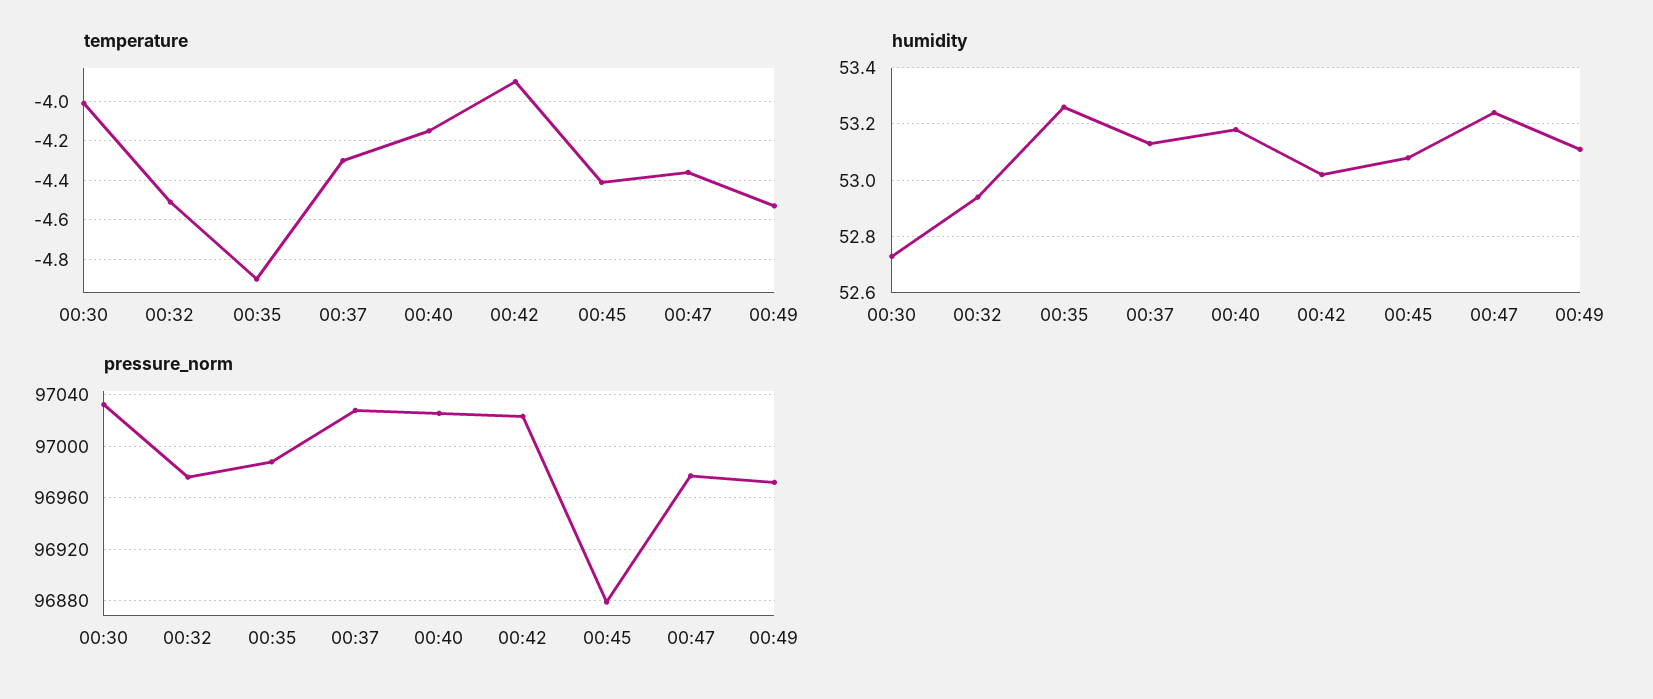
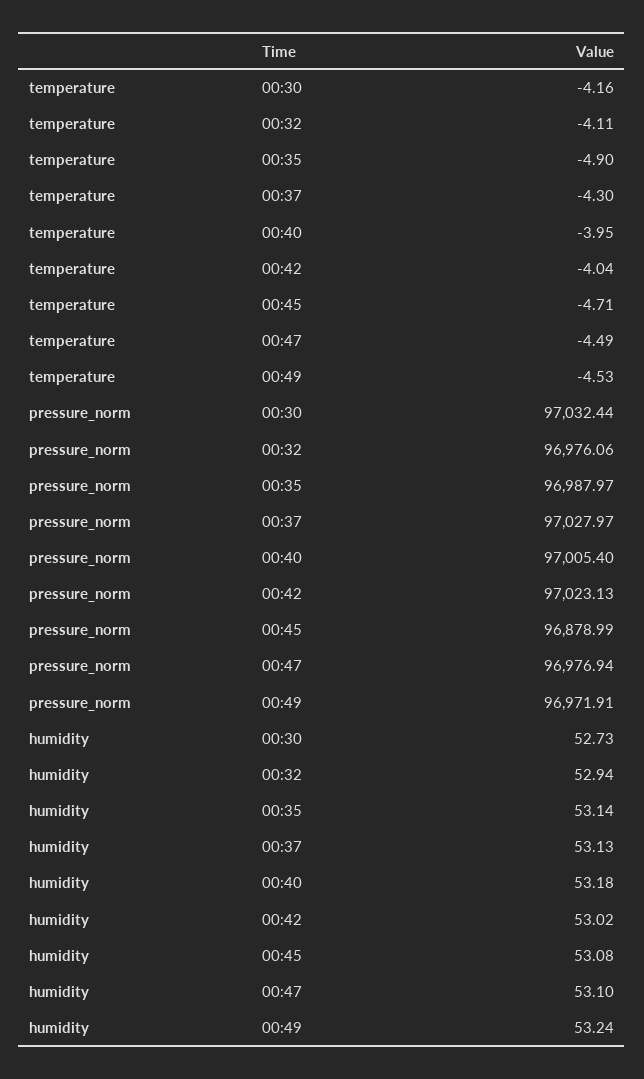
  {
    "temperature": {
-     "00:30": -4,
+     "00:30": -4.16,
-     "00:32": -4.5,
+     "00:32": -4.11,
      "00:35": -4.9,
      "00:37": -4.3,
-     "00:40": -4.15,
+     "00:40": -3.95,
-     "00:42": -3.9,
+     "00:42": -4.04,
-     "00:45": -4.4,
+     "00:45": -4.71,
-     "00:47": -4.35,
+     "00:47": -4.49,
      "00:49": -4.53
    },
    "humidity": {
      "00:30": 52.73,
      "00:32": 52.94,
-     "00:35": 53.25,
+     "00:35": 53.14,
      "00:37": 53.13,
      "00:40": 53.18,
      "00:42": 53.02,
      "00:45": 53.08,
-     "00:47": 53.25,
+     "00:47": 53.1,
-     "00:49": 53.1
+     "00:49": 53.24
    },
    "pressure_norm": {
      "00:30": 97032.44,
      "00:32": 96976.06,
      "00:35": 96987.97,
      "00:37": 97027.97,
-     "00:40": 97025,
+     "00:40": 97005.4,
      "00:42": 97023.13,
      "00:45": 96878.99,
      "00:47": 96976.94,
      "00:49": 96971.91
    }
  }

